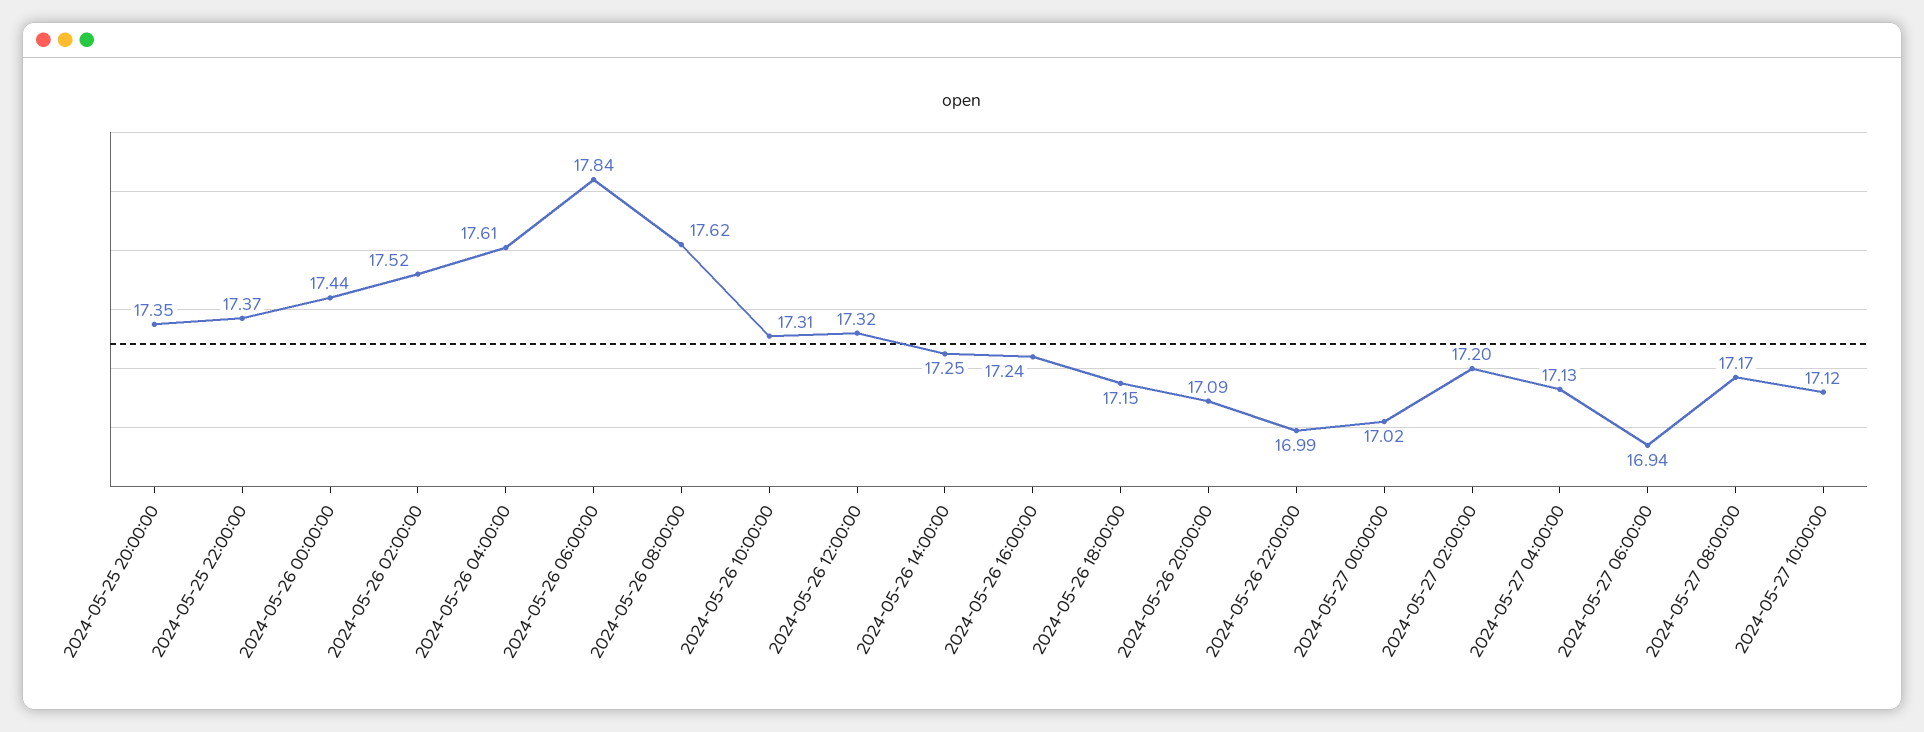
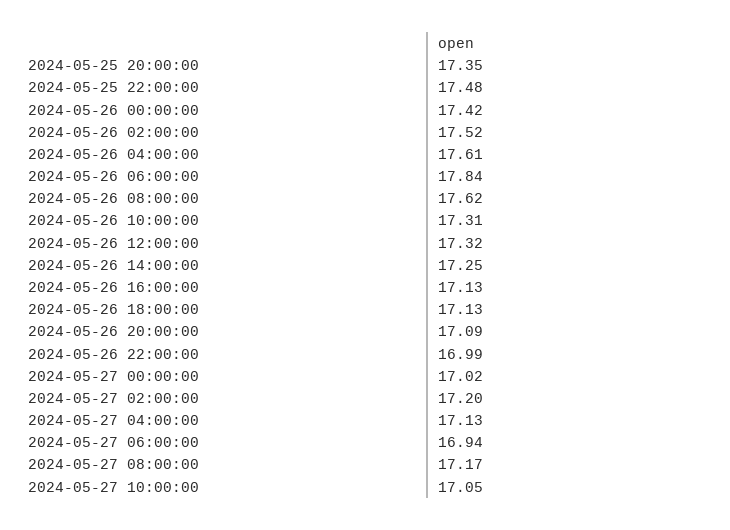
  {
    "2024-05-25 20:00:00": 17.35,
-   "2024-05-25 22:00:00": 17.37,
+   "2024-05-25 22:00:00": 17.48,
-   "2024-05-26 00:00:00": 17.44,
+   "2024-05-26 00:00:00": 17.42,
    "2024-05-26 02:00:00": 17.52,
    "2024-05-26 04:00:00": 17.61,
    "2024-05-26 06:00:00": 17.84,
    "2024-05-26 08:00:00": 17.62,
    "2024-05-26 10:00:00": 17.31,
    "2024-05-26 12:00:00": 17.32,
    "2024-05-26 14:00:00": 17.25,
-   "2024-05-26 16:00:00": 17.24,
+   "2024-05-26 16:00:00": 17.13,
-   "2024-05-26 18:00:00": 17.15,
+   "2024-05-26 18:00:00": 17.13,
    "2024-05-26 20:00:00": 17.09,
    "2024-05-26 22:00:00": 16.99,
    "2024-05-27 00:00:00": 17.02,
    "2024-05-27 02:00:00": 17.2,
    "2024-05-27 04:00:00": 17.13,
    "2024-05-27 06:00:00": 16.94,
    "2024-05-27 08:00:00": 17.17,
-   "2024-05-27 10:00:00": 17.12
+   "2024-05-27 10:00:00": 17.05
  }

